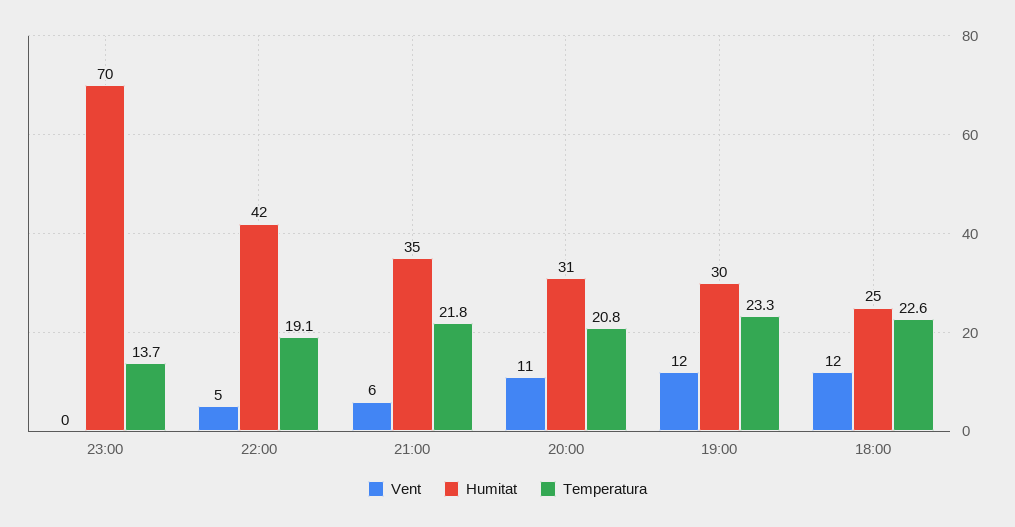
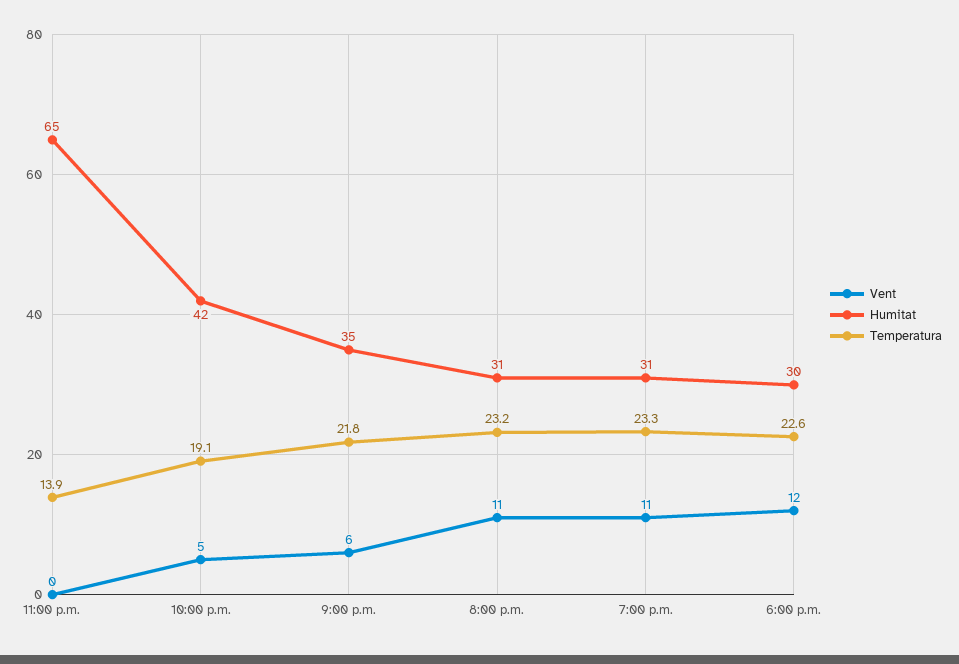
  {
    "Vent": {
      "23:00": 0,
      "22:00": 5,
      "21:00": 6,
      "20:00": 11,
-     "19:00": 12,
+     "19:00": 11,
      "18:00": 12
    },
    "Humitat": {
-     "23:00": 70,
+     "23:00": 65,
      "22:00": 42,
      "21:00": 35,
      "20:00": 31,
-     "19:00": 30,
+     "19:00": 31,
-     "18:00": 25
+     "18:00": 30
    },
    "Temperatura": {
-     "23:00": 13.7,
+     "23:00": 13.9,
      "22:00": 19.1,
      "21:00": 21.8,
-     "20:00": 20.8,
+     "20:00": 23.2,
      "19:00": 23.3,
      "18:00": 22.6
    }
  }

